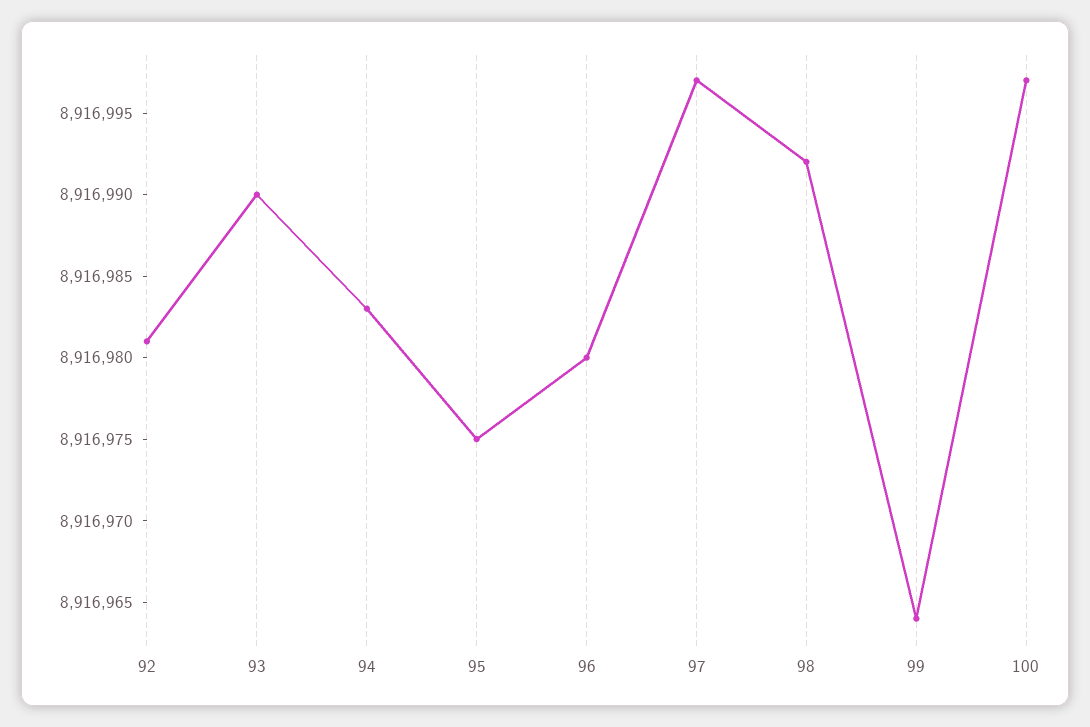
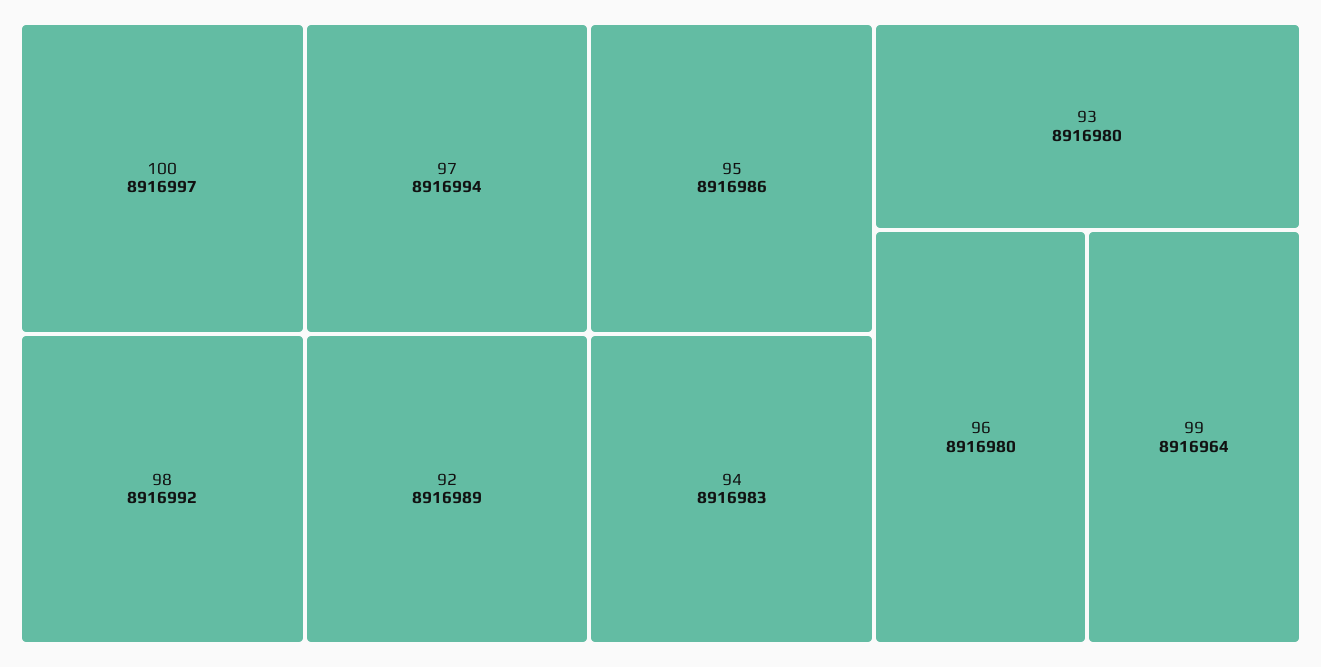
  {
-   "92": 8916981,
+   "92": 8916989,
-   "93": 8916990,
+   "93": 8916980,
    "94": 8916983,
-   "95": 8916975,
+   "95": 8916986,
    "96": 8916980,
-   "97": 8916997,
+   "97": 8916994,
    "98": 8916992,
    "99": 8916964,
    "100": 8916997
  }

